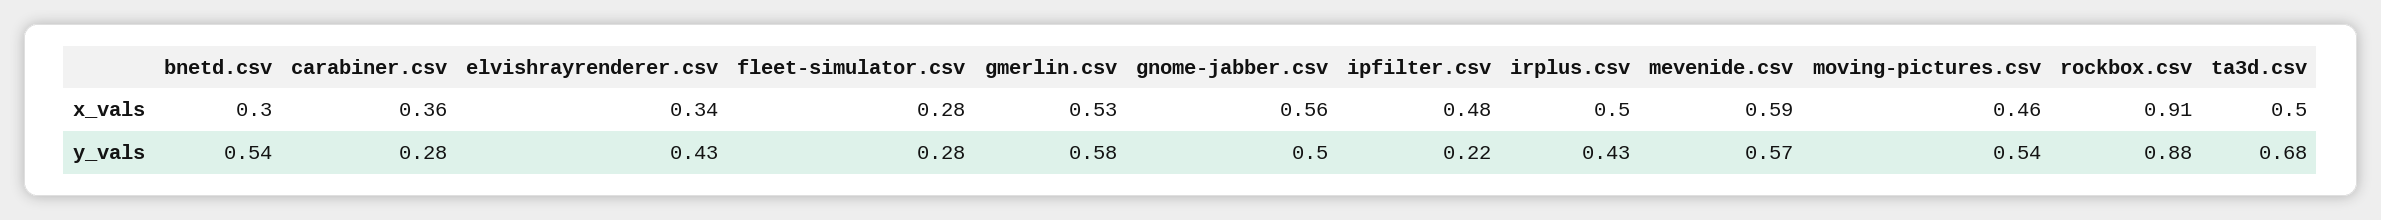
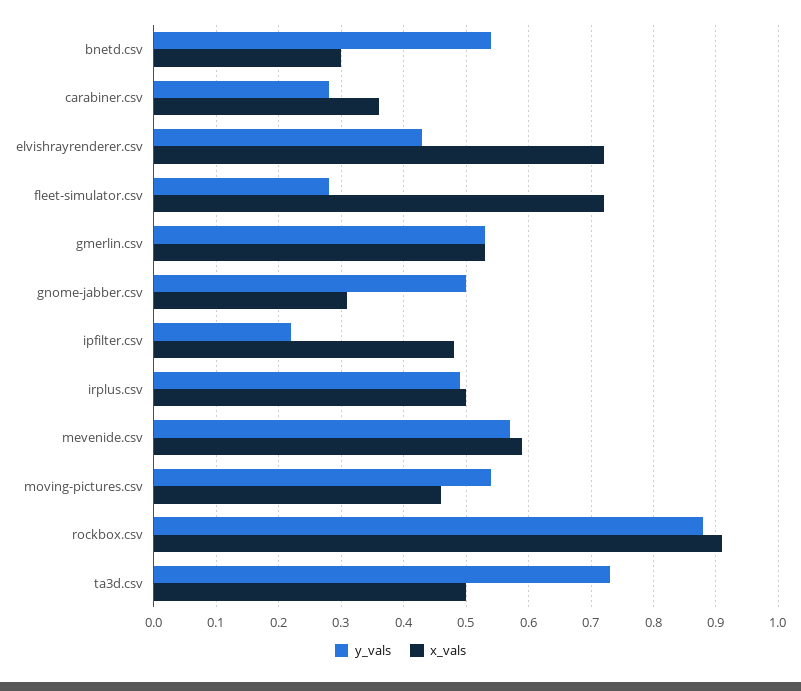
  {
    "x_vals": {
      "bnetd.csv": 0.3,
      "carabiner.csv": 0.36,
-     "elvishrayrenderer.csv": 0.34,
+     "elvishrayrenderer.csv": 0.72,
-     "fleet-simulator.csv": 0.28,
+     "fleet-simulator.csv": 0.72,
      "gmerlin.csv": 0.53,
-     "gnome-jabber.csv": 0.56,
+     "gnome-jabber.csv": 0.31,
      "ipfilter.csv": 0.48,
      "irplus.csv": 0.5,
      "mevenide.csv": 0.59,
      "moving-pictures.csv": 0.46,
      "rockbox.csv": 0.91,
      "ta3d.csv": 0.5
    },
    "y_vals": {
      "bnetd.csv": 0.54,
      "carabiner.csv": 0.28,
      "elvishrayrenderer.csv": 0.43,
      "fleet-simulator.csv": 0.28,
-     "gmerlin.csv": 0.58,
+     "gmerlin.csv": 0.53,
      "gnome-jabber.csv": 0.5,
      "ipfilter.csv": 0.22,
-     "irplus.csv": 0.43,
+     "irplus.csv": 0.49,
      "mevenide.csv": 0.57,
      "moving-pictures.csv": 0.54,
      "rockbox.csv": 0.88,
-     "ta3d.csv": 0.68
+     "ta3d.csv": 0.73
    }
  }

